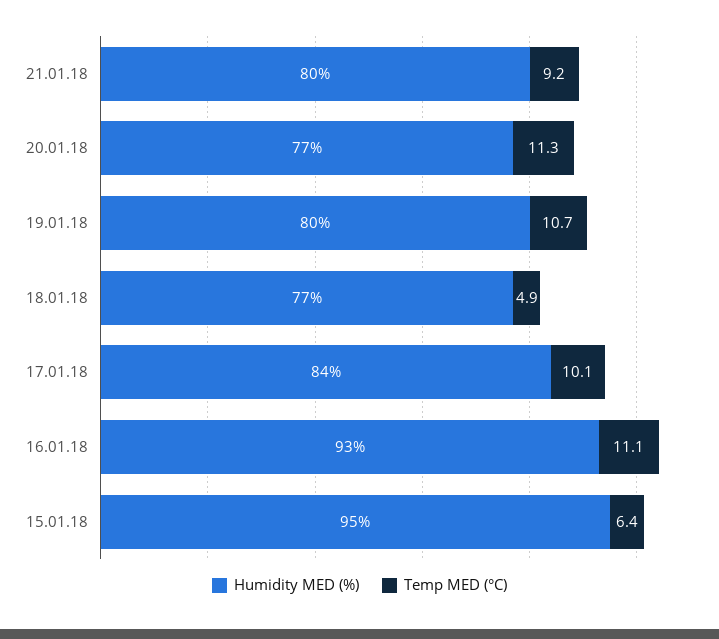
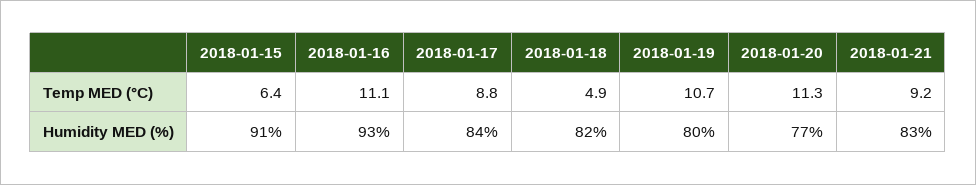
  {
    "Humidity MED (%)": {
-     "21.01.18": 80,
+     "21.01.18": 83,
      "20.01.18": 77,
      "19.01.18": 80,
-     "18.01.18": 77,
+     "18.01.18": 82,
      "17.01.18": 84,
      "16.01.18": 93,
-     "15.01.18": 95
+     "15.01.18": 91
    },
    "Temp MED (°C)": {
      "21.01.18": 9.2,
      "20.01.18": 11.3,
      "19.01.18": 10.7,
      "18.01.18": 4.9,
-     "17.01.18": 10.1,
+     "17.01.18": 8.8,
      "16.01.18": 11.1,
      "15.01.18": 6.4
    }
  }

